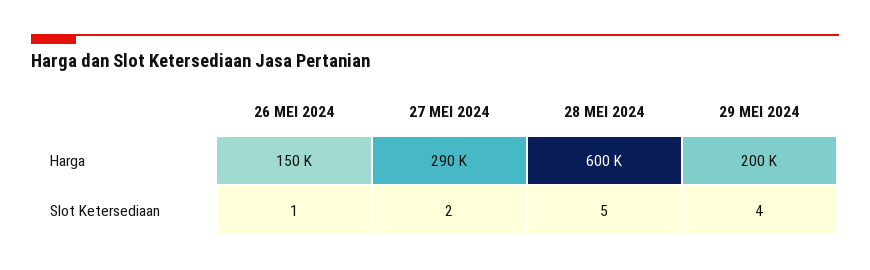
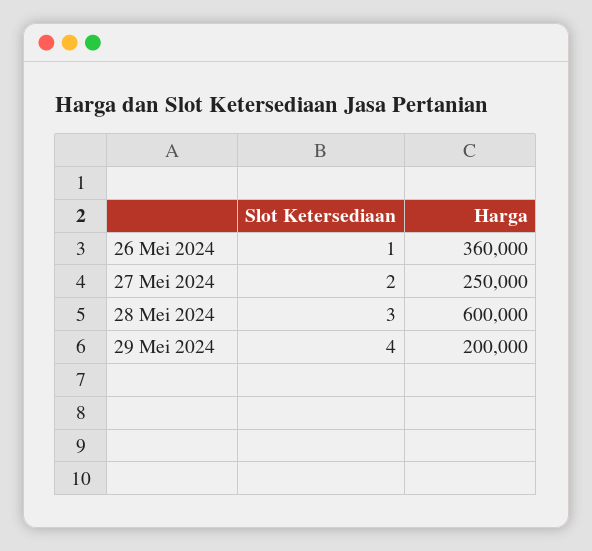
  {
    "26 MEI 2024": {
-     "Harga": 150000,
+     "Harga": 360000,
      "Slot Ketersediaan": 1
    },
    "27 MEI 2024": {
-     "Harga": 290000,
+     "Harga": 250000,
      "Slot Ketersediaan": 2
    },
    "28 MEI 2024": {
      "Harga": 600000,
-     "Slot Ketersediaan": 5
+     "Slot Ketersediaan": 3
    },
    "29 MEI 2024": {
      "Harga": 200000,
      "Slot Ketersediaan": 4
    }
  }

